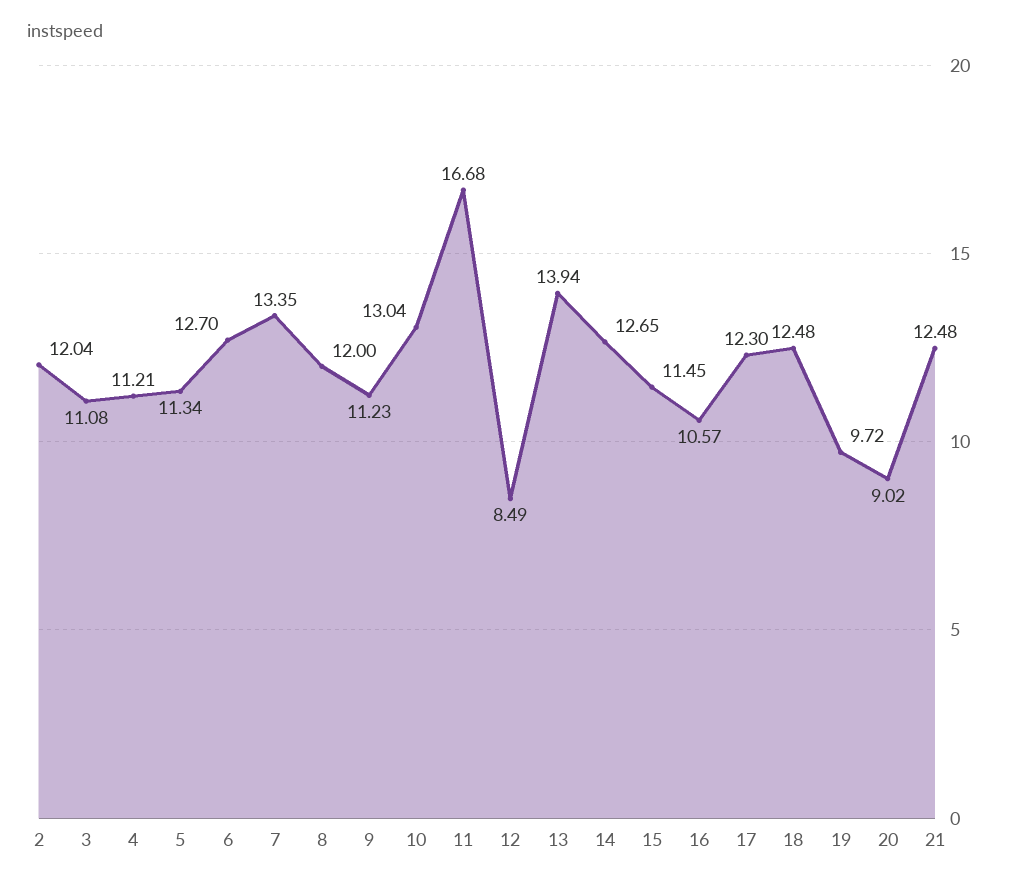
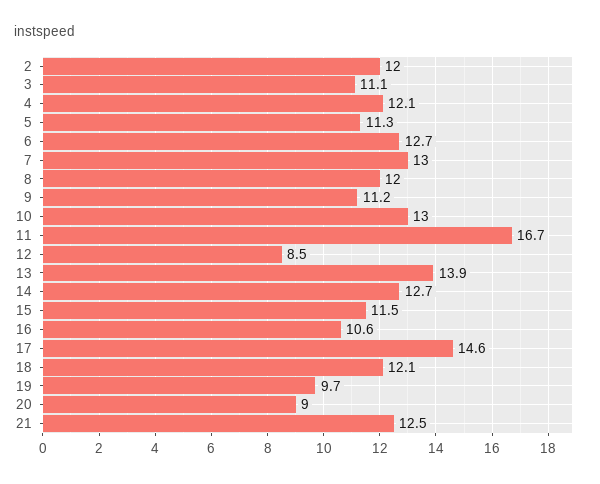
  {
    "2": 12.04,
    "3": 11.08,
-   "4": 11.21,
+   "4": 12.1,
    "5": 11.34,
    "6": 12.7,
-   "7": 13.35,
+   "7": 13,
    "8": 12,
    "9": 11.23,
    "10": 13.04,
    "11": 16.68,
    "12": 8.49,
    "13": 13.94,
    "14": 12.65,
    "15": 11.45,
    "16": 10.57,
-   "17": 12.3,
+   "17": 14.6,
-   "18": 12.48,
+   "18": 12.1,
    "19": 9.72,
    "20": 9.02,
    "21": 12.48
  }

